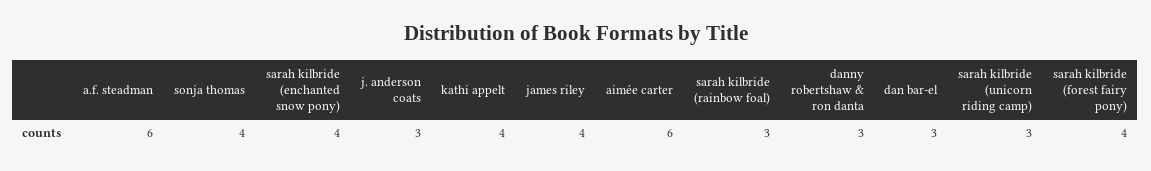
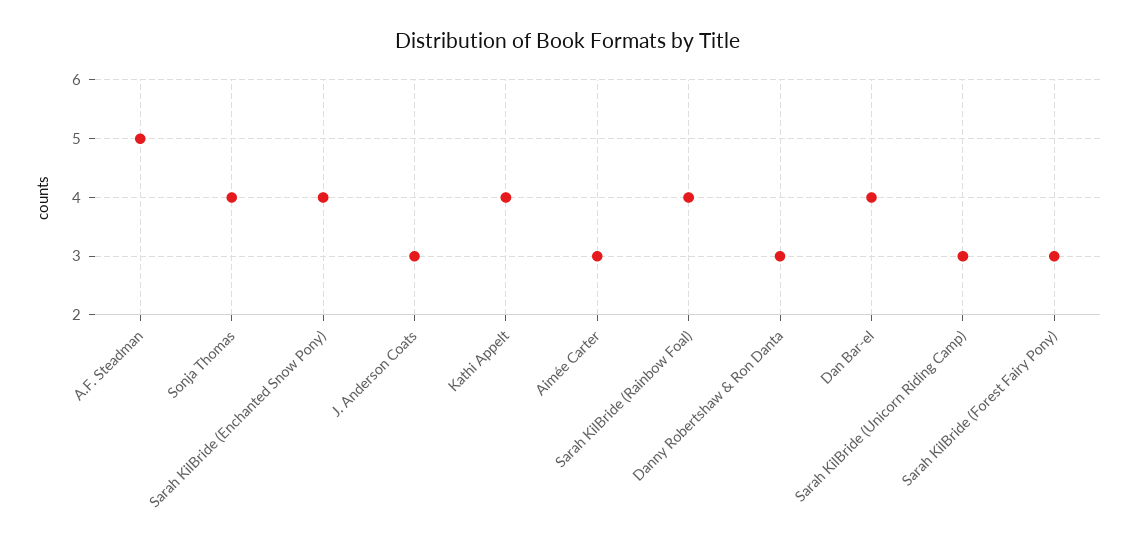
  {
-   "a.f. steadman": 6,
+   "a.f. steadman": 5,
    "sonja thomas": 4,
    "sarah kilbride (enchanted snow pony)": 4,
    "j. anderson coats": 3,
    "kathi appelt": 4,
-   "james riley": 4,
-   "aimée carter": 6,
+   "aimée carter": 3,
-   "sarah kilbride (rainbow foal)": 3,
+   "sarah kilbride (rainbow foal)": 4,
    "danny robertshaw & ron danta": 3,
-   "dan bar-el": 3,
+   "dan bar-el": 4,
    "sarah kilbride (unicorn riding camp)": 3,
-   "sarah kilbride (forest fairy pony)": 4
+   "sarah kilbride (forest fairy pony)": 3
  }

